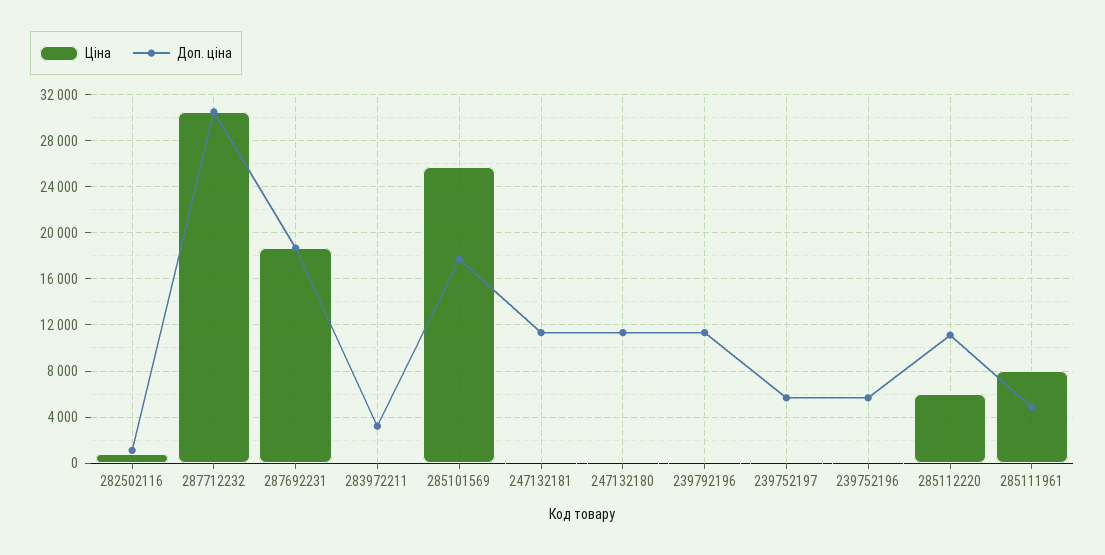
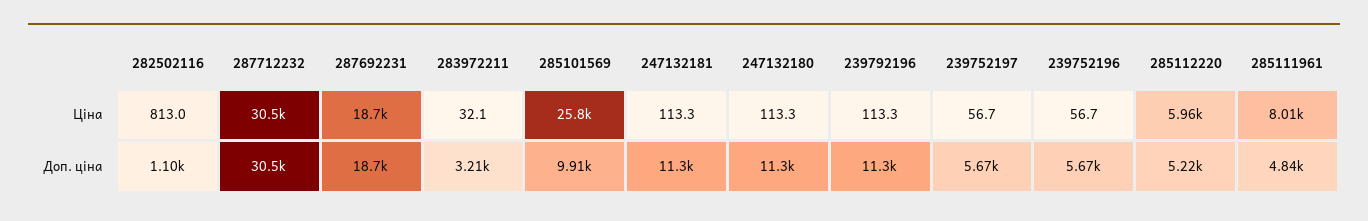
  {
    "Ціна": {
      "282502116": 813,
      "287712232": 30500,
      "287692231": 18700,
      "283972211": 32.1,
      "285101569": 25800,
      "247132181": 113.3,
      "247132180": 113.3,
      "239792196": 113.3,
      "239752197": 56.7,
      "239752196": 56.7,
      "285112220": 5960,
      "285111961": 8010
    },
    "Доп. ціна": {
      "282502116": 1100,
      "287712232": 30500,
      "287692231": 18700,
      "283972211": 3210,
-     "285101569": 18000,
+     "285101569": 9910,
      "247132181": 11300,
      "247132180": 11300,
      "239792196": 11300,
      "239752197": 5670,
      "239752196": 5670,
-     "285112220": 11000,
+     "285112220": 5220,
      "285111961": 4840
    }
  }

